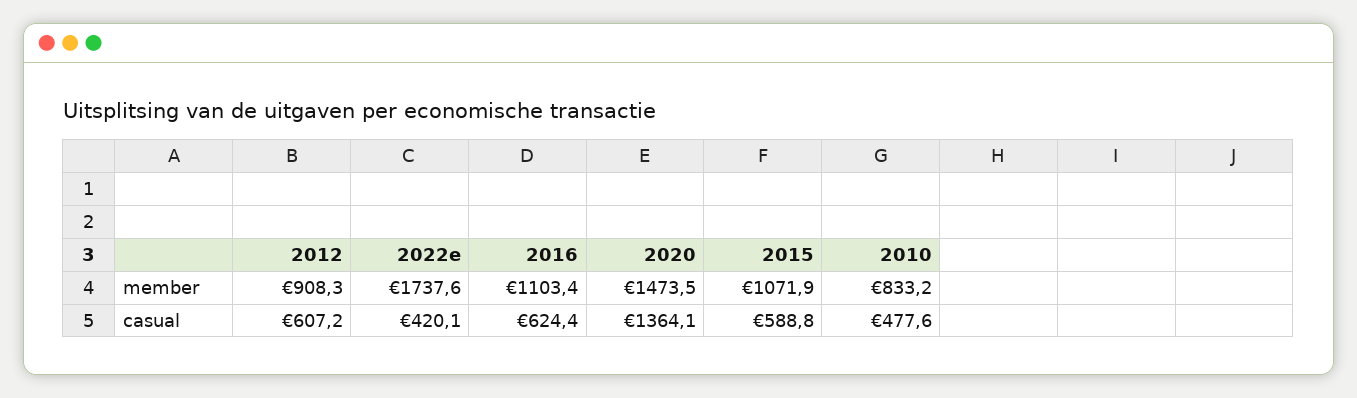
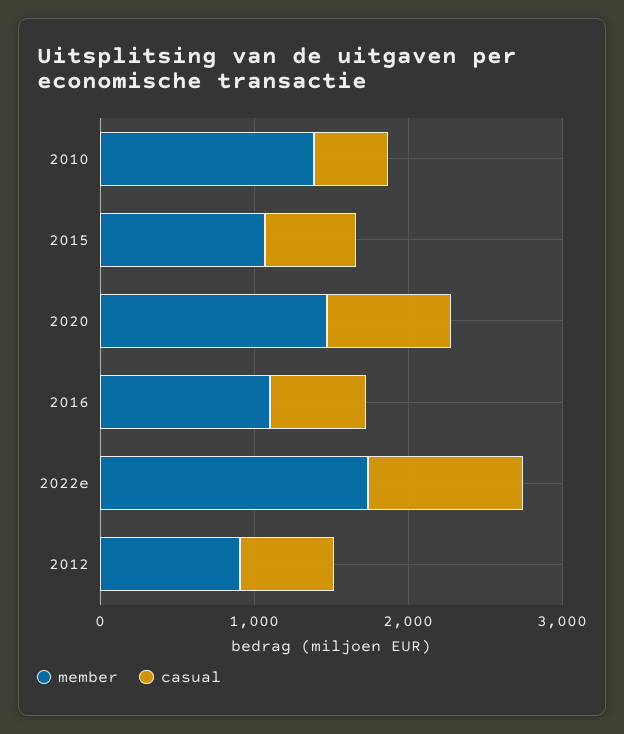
  {
    "member": {
      "2012": 908.3,
      "2022e": 1737.6,
      "2016": 1103.4,
      "2020": 1473.5,
      "2015": 1071.9,
-     "2010": 833.2
+     "2010": 1400
    },
    "casual": {
      "2012": 607.2,
-     "2022e": 420.1,
+     "2022e": 1000,
      "2016": 624.4,
-     "2020": 1364.1,
+     "2020": 800,
      "2015": 588.8,
      "2010": 477.6
    }
  }

